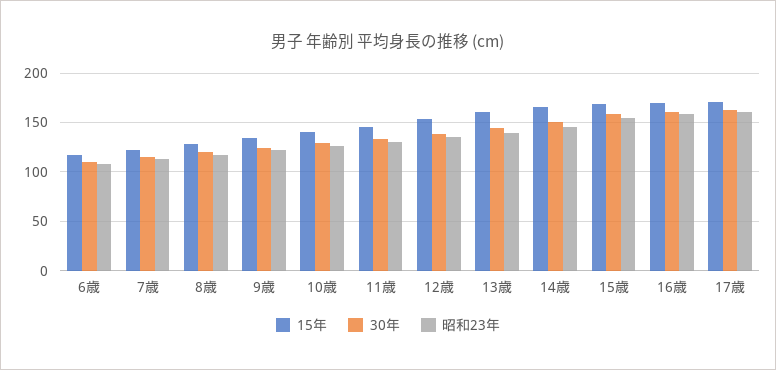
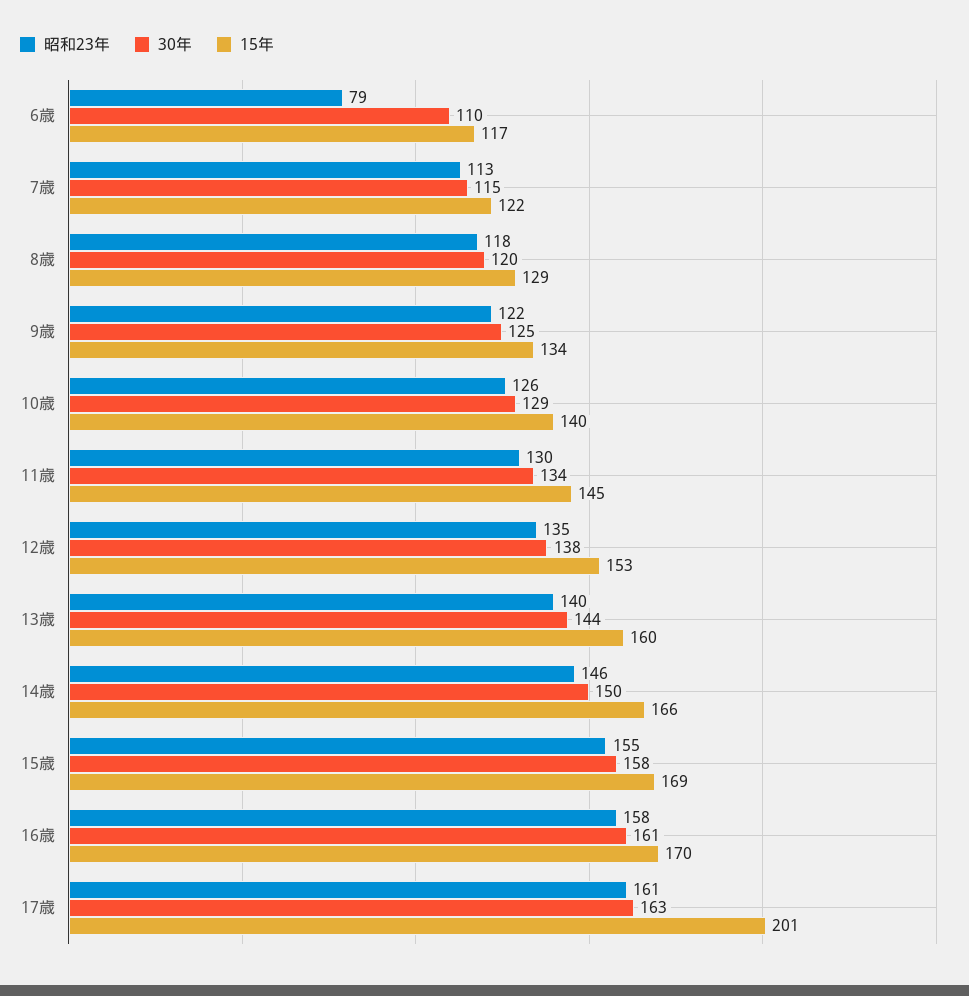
  {
    "15年": {
      "6歳": 117,
      "7歳": 122,
      "8歳": 129,
      "9歳": 134,
      "10歳": 140,
      "11歳": 145,
      "12歳": 153,
      "13歳": 160,
      "14歳": 166,
      "15歳": 169,
      "16歳": 170,
-     "17歳": 170
+     "17歳": 201
    },
    "30年": {
      "6歳": 110,
      "7歳": 115,
      "8歳": 120,
      "9歳": 125,
      "10歳": 129,
      "11歳": 134,
      "12歳": 138,
      "13歳": 144,
      "14歳": 150,
      "15歳": 158,
      "16歳": 161,
      "17歳": 163
    },
    "昭和23年": {
-     "6歳": 110,
+     "6歳": 79,
      "7歳": 113,
      "8歳": 118,
      "9歳": 122,
      "10歳": 126,
      "11歳": 130,
      "12歳": 135,
      "13歳": 140,
      "14歳": 146,
      "15歳": 155,
      "16歳": 158,
      "17歳": 161
    }
  }

